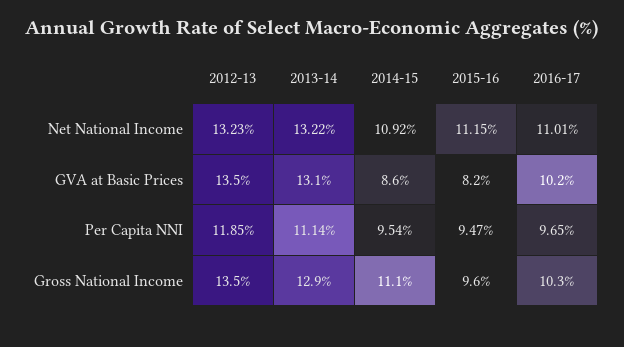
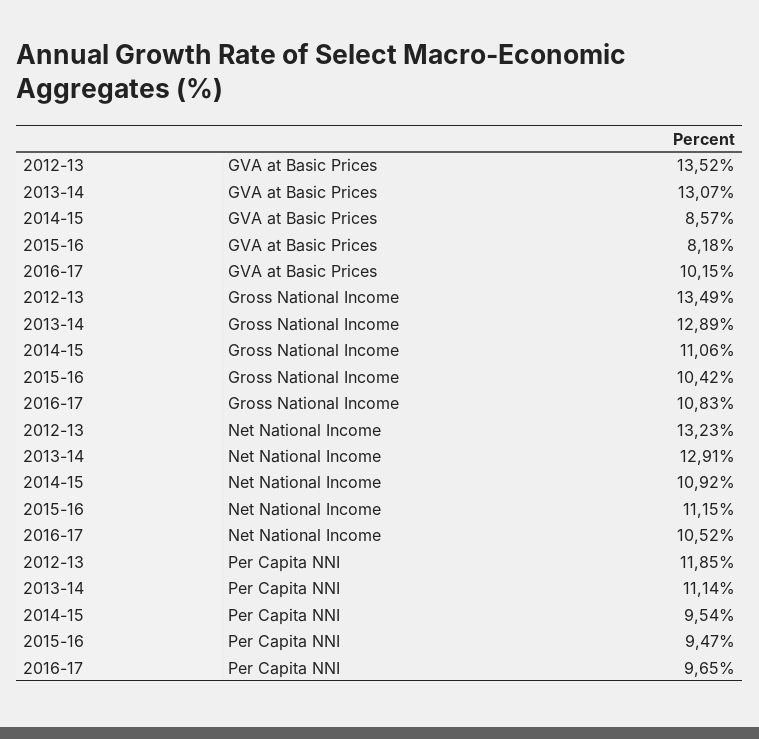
  {
    "2012-13": {
      "Net National Income": 13.23,
      "GVA at Basic Prices": 13.52,
      "Per Capita NNI": 11.85,
      "Gross National Income": 13.49
    },
    "2013-14": {
-     "Net National Income": 13.22,
+     "Net National Income": 12.91,
      "GVA at Basic Prices": 13.07,
      "Per Capita NNI": 11.14,
      "Gross National Income": 12.89
    },
    "2014-15": {
      "Net National Income": 10.92,
      "GVA at Basic Prices": 8.57,
      "Per Capita NNI": 9.54,
      "Gross National Income": 11.06
    },
    "2015-16": {
      "Net National Income": 11.15,
      "GVA at Basic Prices": 8.18,
      "Per Capita NNI": 9.47,
-     "Gross National Income": 9.6
+     "Gross National Income": 10.42
    },
    "2016-17": {
-     "Net National Income": 11.01,
+     "Net National Income": 10.52,
      "GVA at Basic Prices": 10.15,
      "Per Capita NNI": 9.65,
-     "Gross National Income": 10.3
+     "Gross National Income": 10.83
    }
  }

